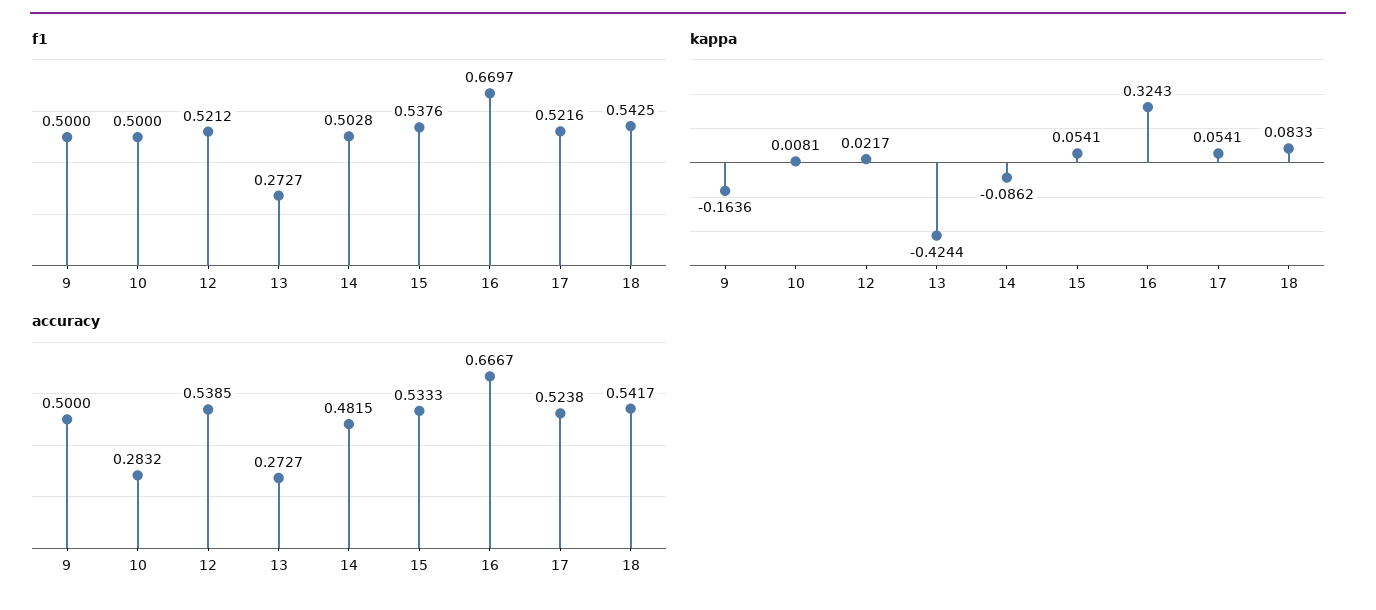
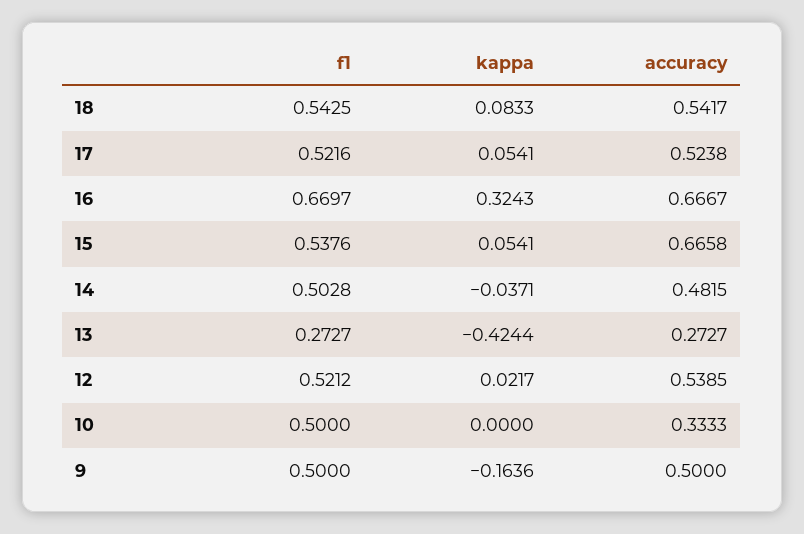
  {
    "f1": {
      "9": 0.5,
      "10": 0.5,
      "12": 0.5212,
      "13": 0.2727,
      "14": 0.5028,
      "15": 0.5376,
      "16": 0.6697,
      "17": 0.5216,
      "18": 0.5425
    },
    "kappa": {
      "9": -0.1636,
-     "10": 0.0081,
+     "10": 0,
      "12": 0.0217,
      "13": -0.4244,
-     "14": -0.0862,
+     "14": -0.0371,
      "15": 0.0541,
      "16": 0.3243,
      "17": 0.0541,
      "18": 0.0833
    },
    "accuracy": {
      "9": 0.5,
-     "10": 0.2832,
+     "10": 0.3333,
      "12": 0.5385,
      "13": 0.2727,
      "14": 0.4815,
-     "15": 0.5333,
+     "15": 0.6658,
      "16": 0.6667,
      "17": 0.5238,
      "18": 0.5417
    }
  }

